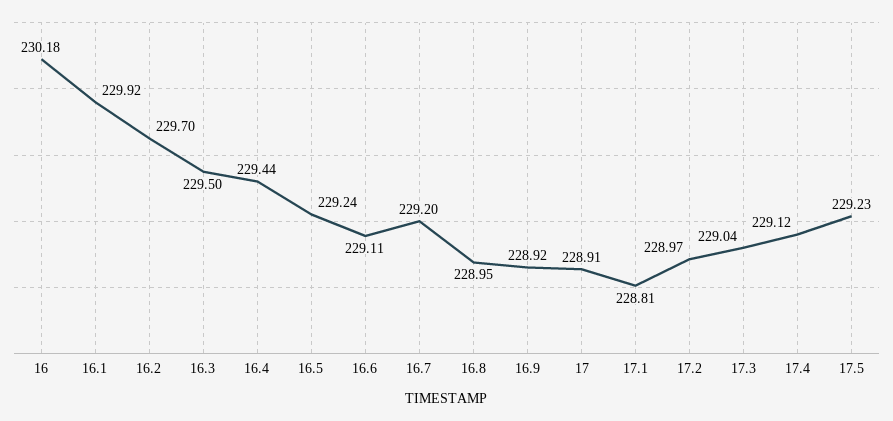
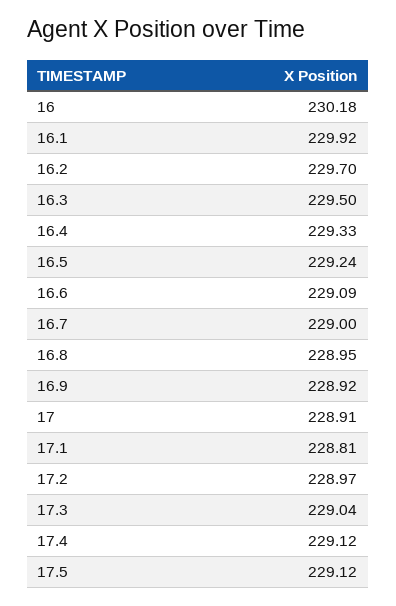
  {
    "16": 230.18,
    "16.1": 229.92,
    "16.2": 229.7,
    "16.3": 229.5,
-   "16.4": 229.44,
+   "16.4": 229.33,
    "16.5": 229.24,
-   "16.6": 229.11,
+   "16.6": 229.09,
-   "16.7": 229.2,
+   "16.7": 229,
    "16.8": 228.95,
    "16.9": 228.92,
    "17": 228.91,
    "17.1": 228.81,
    "17.2": 228.97,
    "17.3": 229.04,
    "17.4": 229.12,
-   "17.5": 229.23
+   "17.5": 229.12
  }

